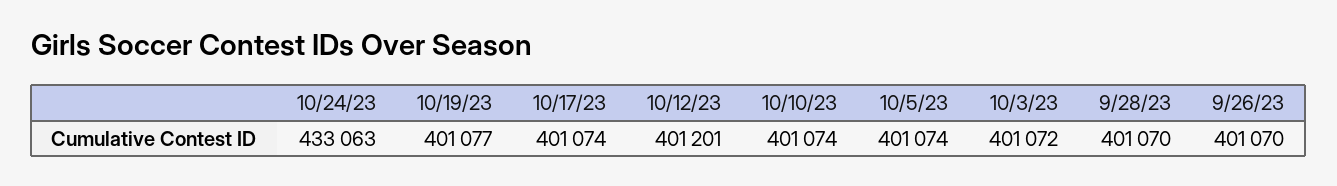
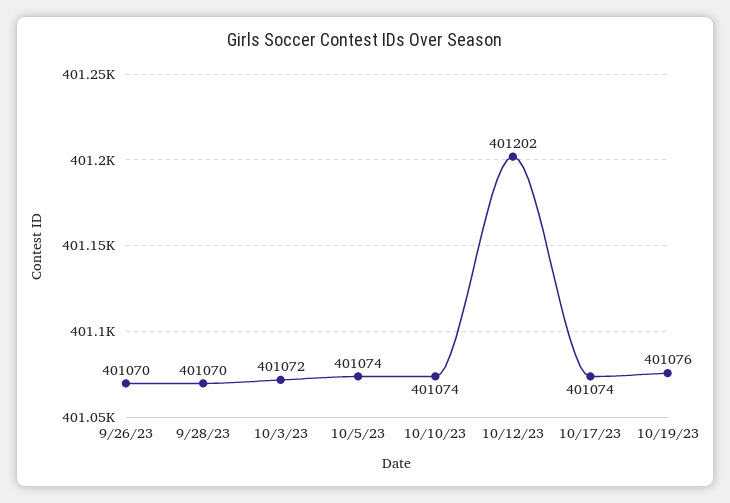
  {
-   "10/24/23": 433063,
-   "10/19/23": 401077,
+   "10/19/23": 401076,
    "10/17/23": 401074,
-   "10/12/23": 401201,
+   "10/12/23": 401202,
    "10/10/23": 401074,
    "10/5/23": 401074,
    "10/3/23": 401072,
    "9/28/23": 401070,
    "9/26/23": 401070
  }

